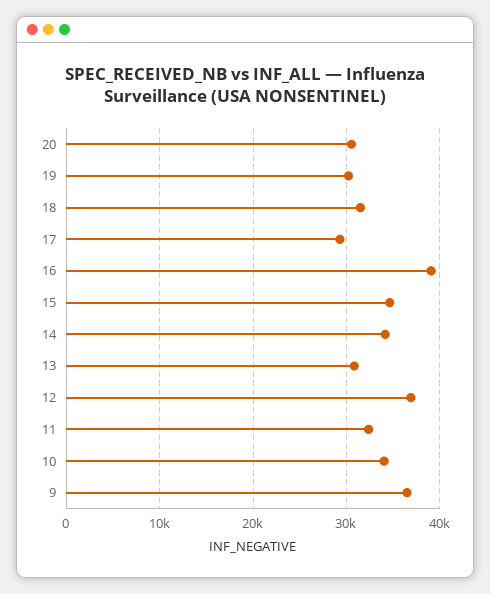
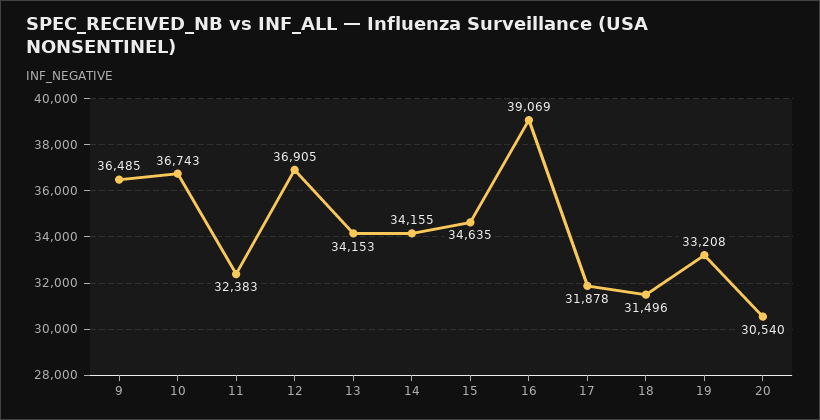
  {
    "20": 30540,
-   "19": 30000,
+   "19": 33208,
    "18": 31496,
-   "17": 29000,
+   "17": 31878,
    "16": 39069,
    "15": 34635,
    "14": 34155,
-   "13": 31000,
+   "13": 34153,
    "12": 36905,
    "11": 32383,
-   "10": 34000,
+   "10": 36743,
    "9": 36485
  }

